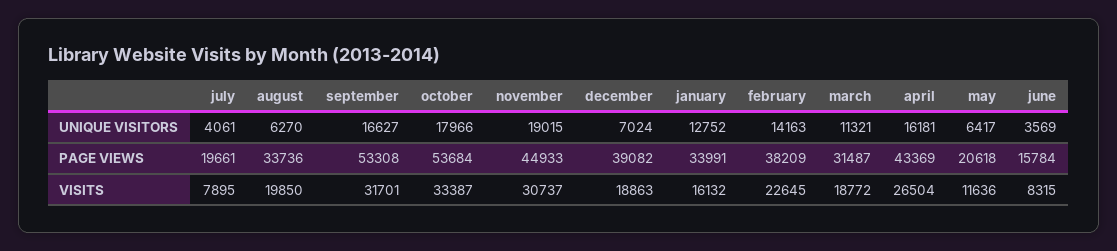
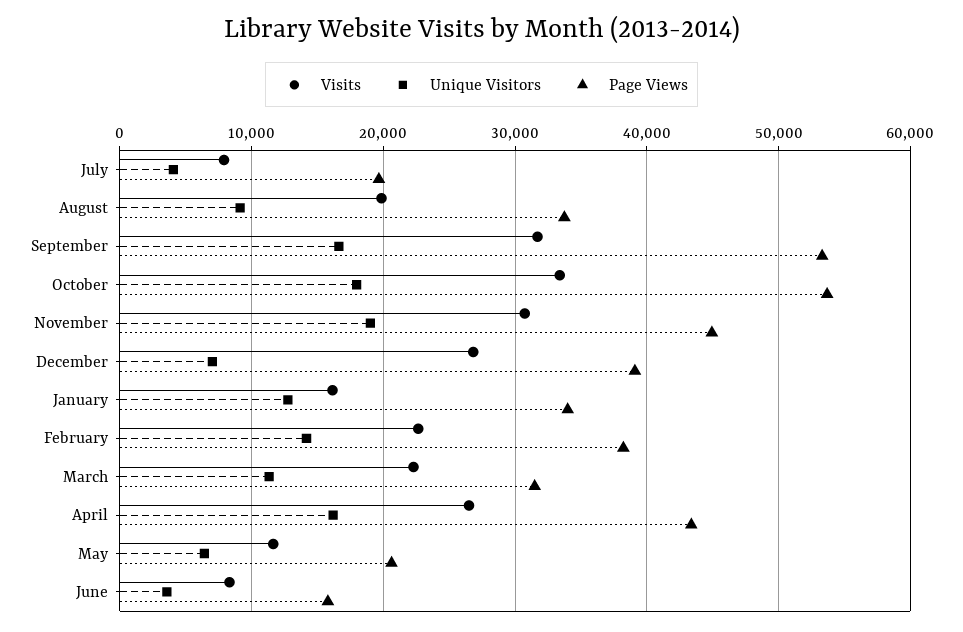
  {
    "UNIQUE VISITORS": {
      "july": 4061,
-     "august": 6270,
+     "august": 9000,
      "september": 16627,
      "october": 17966,
      "november": 19015,
      "december": 7024,
      "january": 12752,
      "february": 14163,
      "march": 11321,
      "april": 16181,
      "may": 6417,
      "june": 3569
    },
    "PAGE VIEWS": {
      "july": 19661,
      "august": 33736,
      "september": 53308,
      "october": 53684,
      "november": 44933,
      "december": 39082,
      "january": 33991,
      "february": 38209,
      "march": 31487,
      "april": 43369,
      "may": 20618,
      "june": 15784
    },
    "VISITS": {
      "july": 7895,
      "august": 19850,
      "september": 31701,
      "october": 33387,
      "november": 30737,
-     "december": 18863,
+     "december": 27000,
      "january": 16132,
      "february": 22645,
-     "march": 18772,
+     "march": 22000,
      "april": 26504,
      "may": 11636,
      "june": 8315
    }
  }

